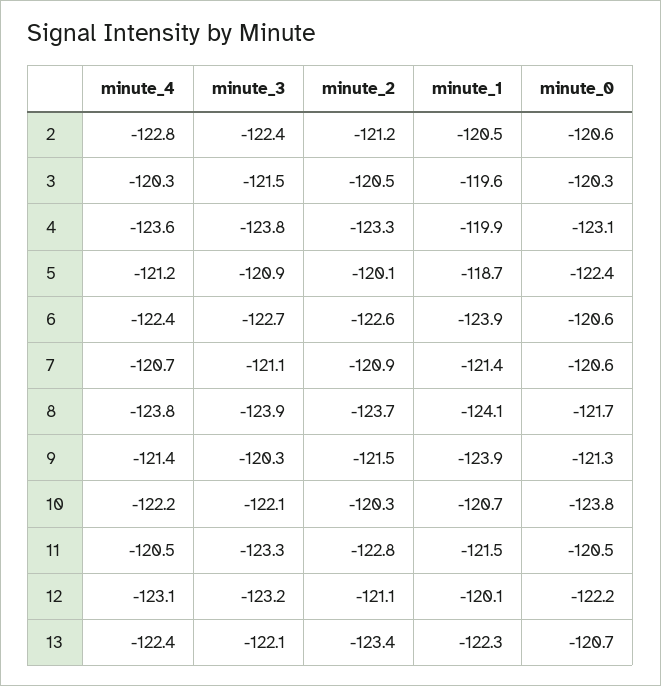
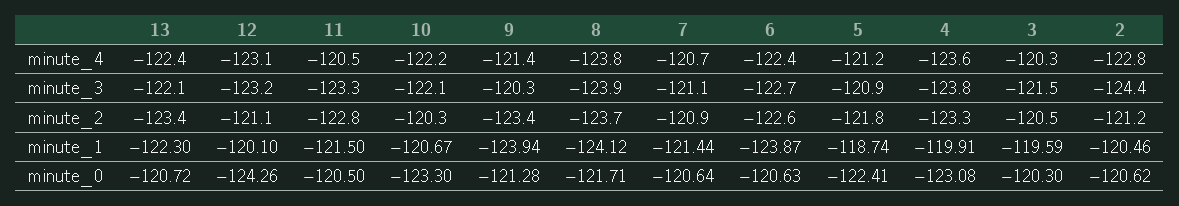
  {
    "minute_4": {
      "2": -122.8,
      "3": -120.3,
      "4": -123.6,
      "5": -121.2,
      "6": -122.4,
      "7": -120.7,
      "8": -123.8,
      "9": -121.4,
      "10": -122.2,
      "11": -120.5,
      "12": -123.1,
      "13": -122.4
    },
    "minute_3": {
-     "2": -122.4,
+     "2": -124.4,
      "3": -121.5,
      "4": -123.8,
      "5": -120.9,
      "6": -122.7,
      "7": -121.1,
      "8": -123.9,
      "9": -120.3,
      "10": -122.1,
      "11": -123.3,
      "12": -123.2,
      "13": -122.1
    },
    "minute_2": {
      "2": -121.2,
      "3": -120.5,
      "4": -123.3,
-     "5": -120.1,
+     "5": -121.8,
      "6": -122.6,
      "7": -120.9,
      "8": -123.7,
-     "9": -121.5,
+     "9": -123.4,
      "10": -120.3,
      "11": -122.8,
      "12": -121.1,
      "13": -123.4
    },
    "minute_1": {
      "2": -120.46,
      "3": -119.59,
      "4": -119.91,
      "5": -118.74,
      "6": -123.87,
      "7": -121.44,
      "8": -124.12,
      "9": -123.94,
      "10": -120.67,
      "11": -121.5,
      "12": -120.1,
      "13": -122.3
    },
    "minute_0": {
      "2": -120.62,
      "3": -120.3,
      "4": -123.08,
      "5": -122.41,
      "6": -120.63,
      "7": -120.64,
      "8": -121.71,
      "9": -121.28,
-     "10": -123.8,
+     "10": -123.3,
      "11": -120.5,
-     "12": -122.2,
+     "12": -124.26,
      "13": -120.72
    }
  }

